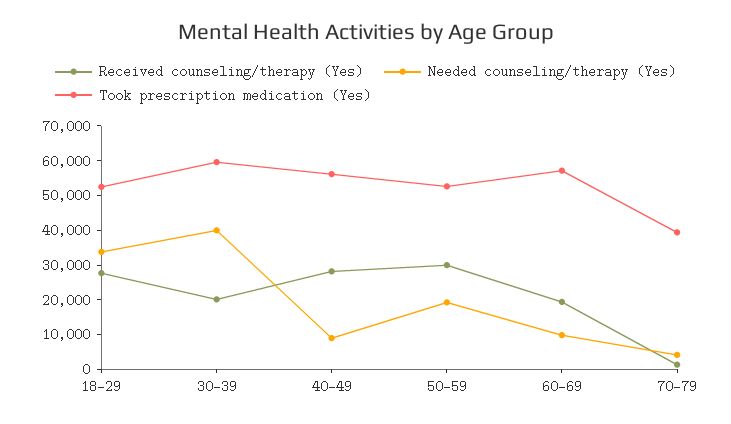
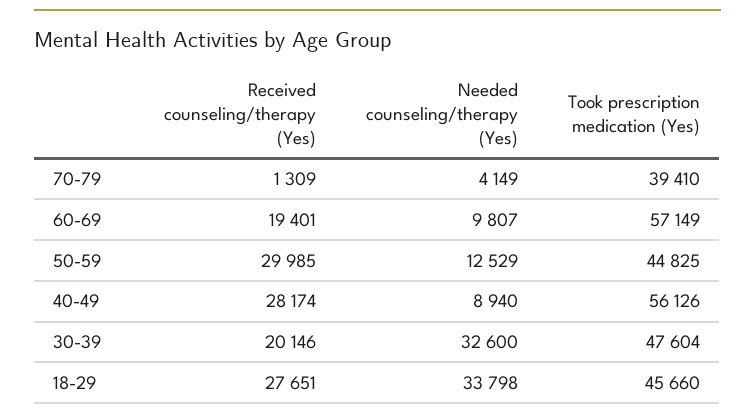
  {
    "Received counseling/therapy (Yes)": {
      "18-29": 27651,
      "30-39": 20146,
      "40-49": 28174,
      "50-59": 29985,
      "60-69": 19401,
      "70-79": 1309
    },
    "Needed counseling/therapy (Yes)": {
      "18-29": 33798,
-     "30-39": 40000,
+     "30-39": 32600,
      "40-49": 8940,
-     "50-59": 20000,
+     "50-59": 12529,
      "60-69": 9807,
      "70-79": 4149
    },
    "Took prescription medication (Yes)": {
-     "18-29": 52500,
+     "18-29": 45660,
-     "30-39": 60000,
+     "30-39": 47604,
      "40-49": 56126,
-     "50-59": 52500,
+     "50-59": 44825,
      "60-69": 57149,
      "70-79": 39410
    }
  }

